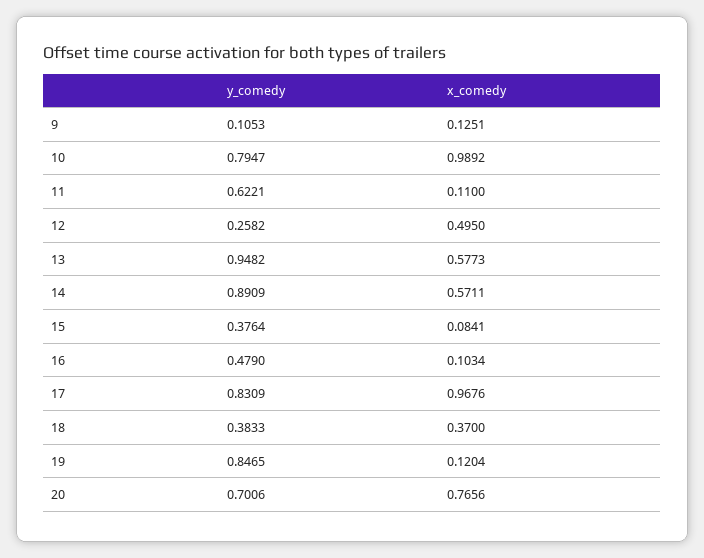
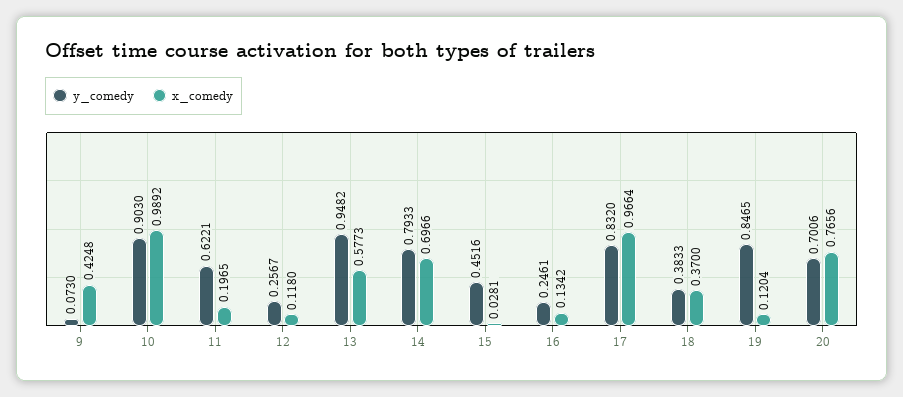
  {
    "y_comedy": {
-     "9": 0.1053,
+     "9": 0.073,
-     "10": 0.7947,
+     "10": 0.903,
      "11": 0.6221,
-     "12": 0.2582,
+     "12": 0.2567,
      "13": 0.9482,
-     "14": 0.8909,
+     "14": 0.7933,
-     "15": 0.3764,
+     "15": 0.4516,
-     "16": 0.479,
+     "16": 0.2461,
-     "17": 0.8309,
+     "17": 0.832,
      "18": 0.3833,
      "19": 0.8465,
      "20": 0.7006
    },
    "x_comedy": {
-     "9": 0.1251,
+     "9": 0.4248,
      "10": 0.9892,
-     "11": 0.11,
+     "11": 0.1965,
-     "12": 0.495,
+     "12": 0.118,
      "13": 0.5773,
-     "14": 0.5711,
+     "14": 0.6966,
-     "15": 0.0841,
+     "15": 0.0281,
-     "16": 0.1034,
+     "16": 0.1342,
-     "17": 0.9676,
+     "17": 0.9664,
      "18": 0.37,
      "19": 0.1204,
      "20": 0.7656
    }
  }

